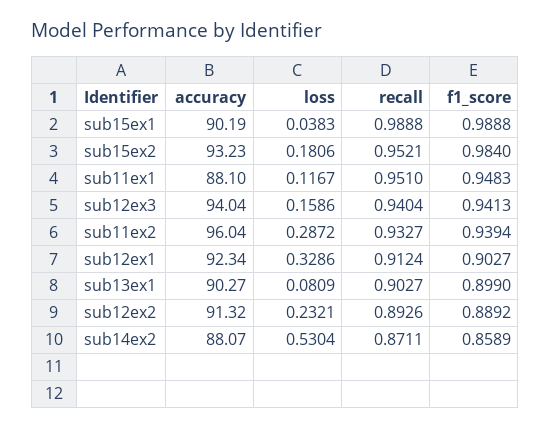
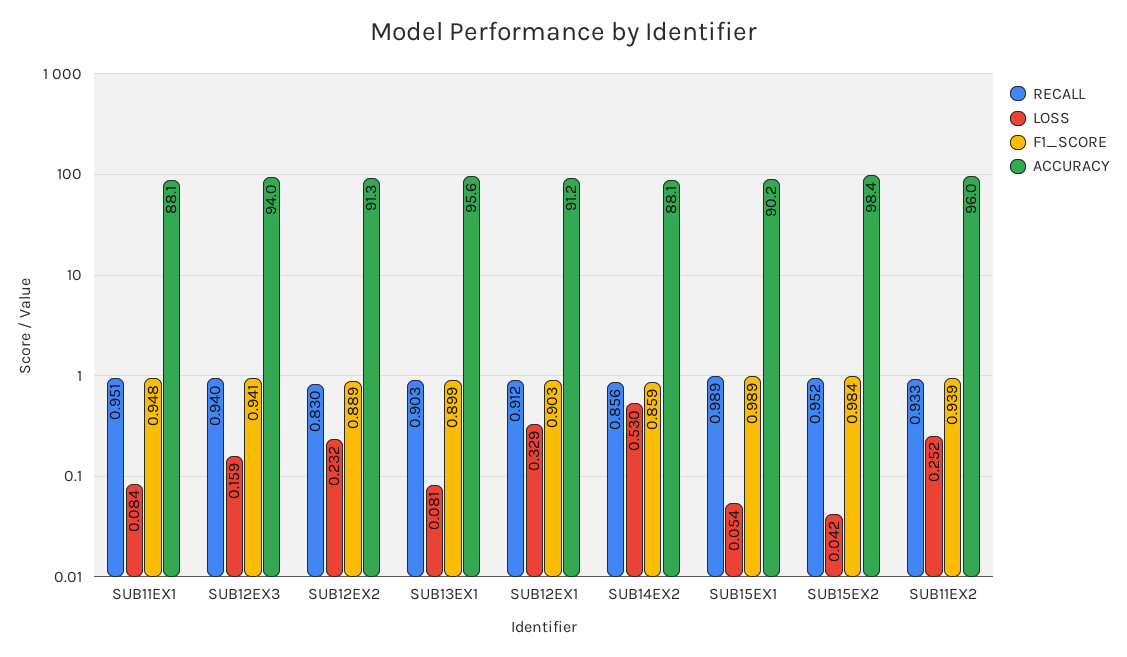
  {
    "accuracy": {
      "sub15ex1": 90.19,
-     "sub15ex2": 93.23,
+     "sub15ex2": 98.4,
      "sub11ex1": 88.1,
      "sub12ex3": 94.04,
      "sub11ex2": 96.04,
-     "sub12ex1": 92.34,
+     "sub12ex1": 91.2,
-     "sub13ex1": 90.27,
+     "sub13ex1": 95.6,
      "sub12ex2": 91.32,
      "sub14ex2": 88.07
    },
    "loss": {
-     "sub15ex1": 0.0383,
+     "sub15ex1": 0.054,
-     "sub15ex2": 0.1806,
+     "sub15ex2": 0.042,
-     "sub11ex1": 0.1167,
+     "sub11ex1": 0.084,
      "sub12ex3": 0.1586,
-     "sub11ex2": 0.2872,
+     "sub11ex2": 0.252,
      "sub12ex1": 0.3286,
      "sub13ex1": 0.0809,
      "sub12ex2": 0.2321,
      "sub14ex2": 0.5304
    },
    "recall": {
      "sub15ex1": 0.9888,
      "sub15ex2": 0.9521,
      "sub11ex1": 0.951,
      "sub12ex3": 0.9404,
      "sub11ex2": 0.9327,
      "sub12ex1": 0.9124,
      "sub13ex1": 0.9027,
-     "sub12ex2": 0.8926,
+     "sub12ex2": 0.83,
-     "sub14ex2": 0.8711
+     "sub14ex2": 0.856
    },
    "f1_score": {
      "sub15ex1": 0.9888,
      "sub15ex2": 0.984,
      "sub11ex1": 0.9483,
      "sub12ex3": 0.9413,
      "sub11ex2": 0.9394,
      "sub12ex1": 0.9027,
      "sub13ex1": 0.899,
      "sub12ex2": 0.8892,
      "sub14ex2": 0.8589
    }
  }

